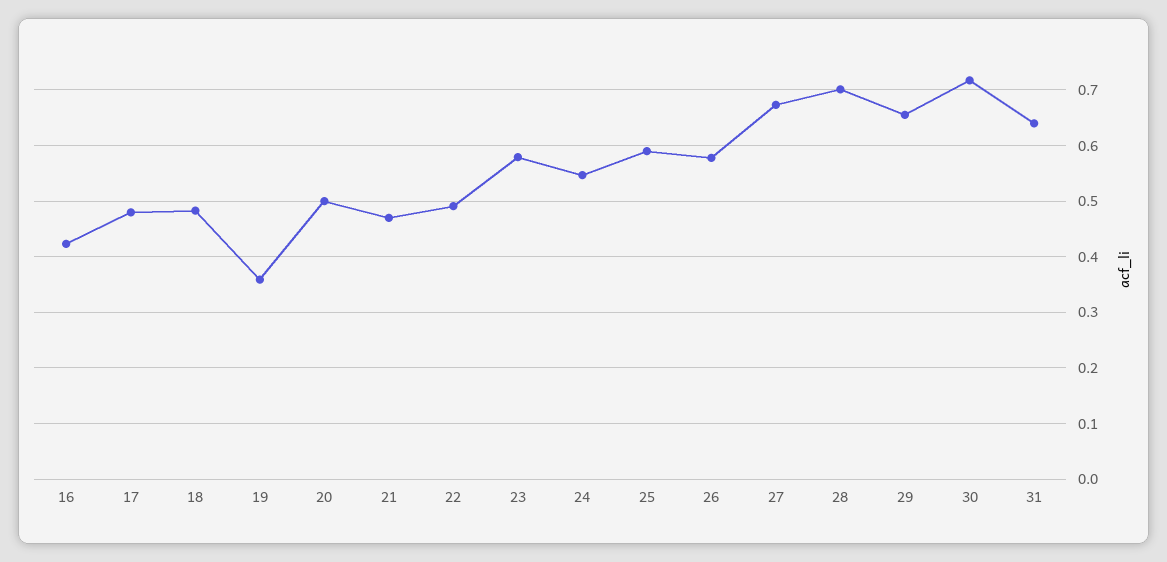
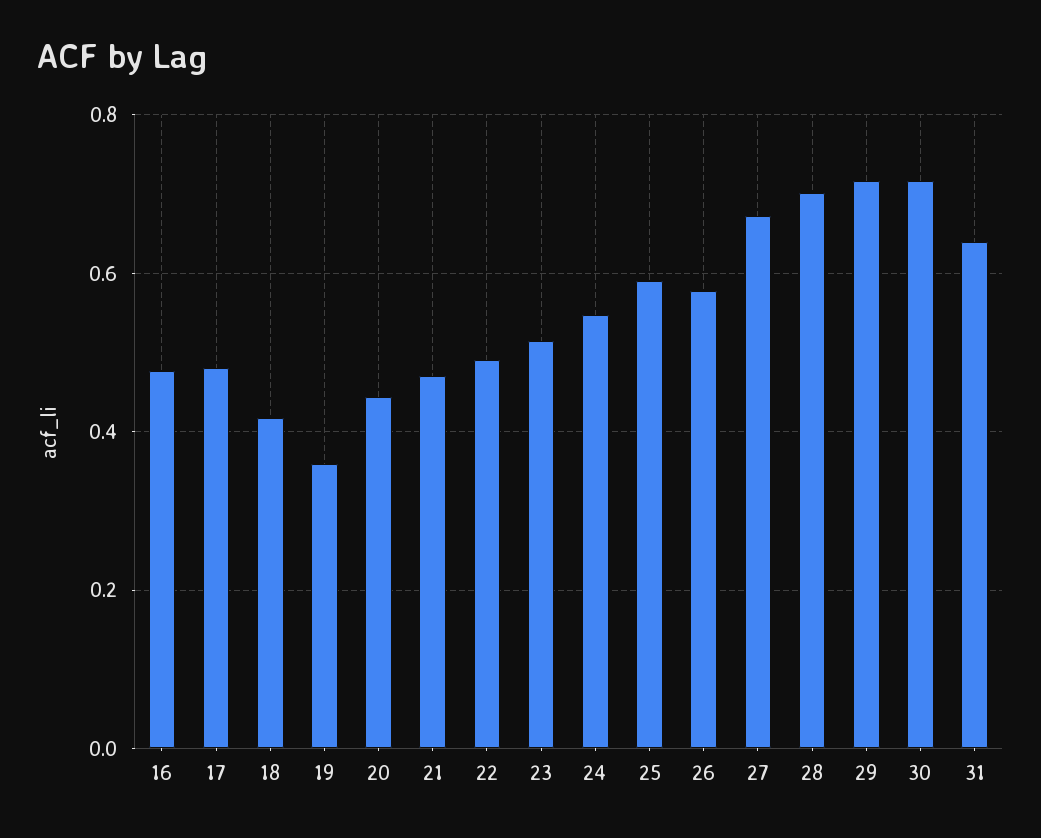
  {
-   "16": 0.42,
+   "16": 0.48,
    "17": 0.48,
-   "18": 0.48,
+   "18": 0.42,
    "19": 0.36,
-   "20": 0.5,
+   "20": 0.44,
    "21": 0.48,
    "22": 0.5,
-   "23": 0.58,
+   "23": 0.52,
    "24": 0.54,
    "25": 0.6,
    "26": 0.58,
    "27": 0.68,
    "28": 0.7,
-   "29": 0.66,
+   "29": 0.72,
    "30": 0.72,
    "31": 0.64
  }

